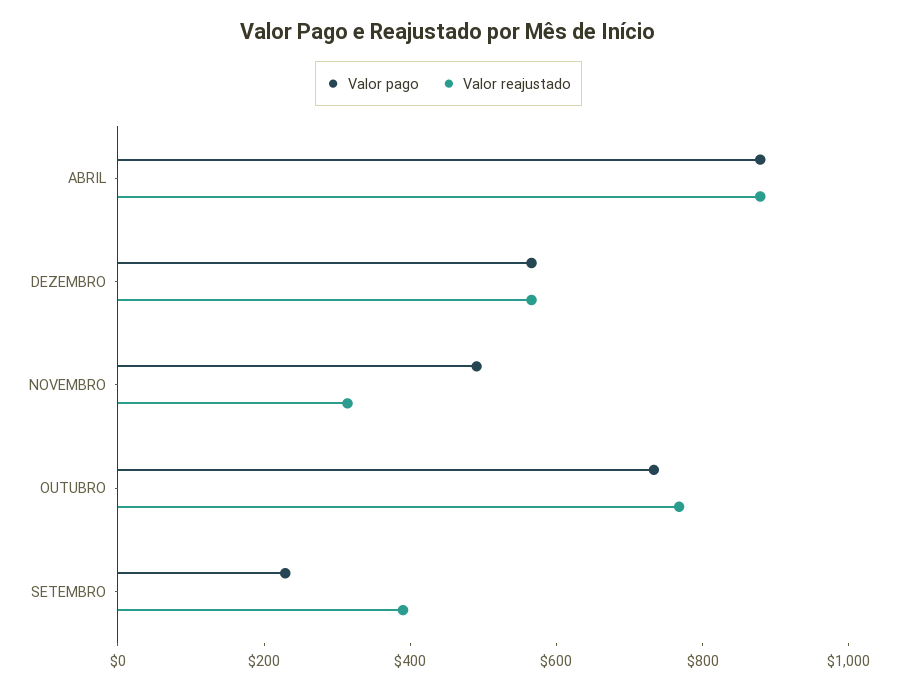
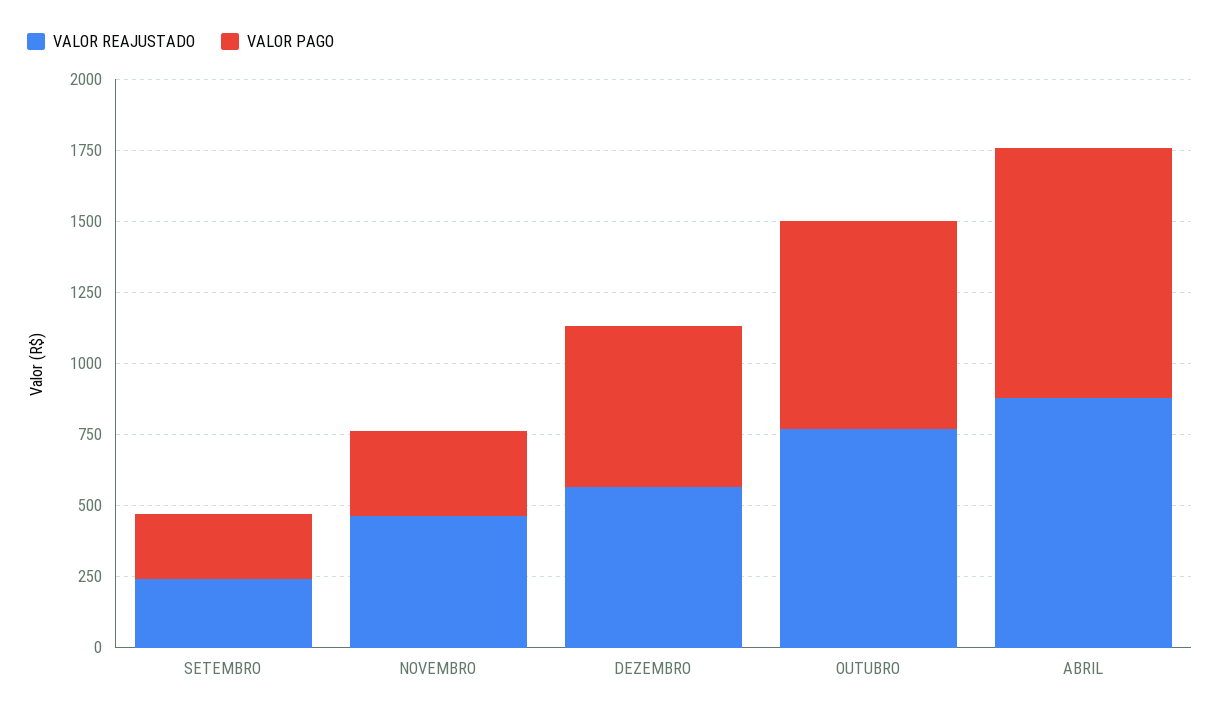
  {
    "Valor pago": {
      "ABRIL": 900,
      "DEZEMBRO": 550,
-     "NOVEMBRO": 500,
+     "NOVEMBRO": 300,
      "OUTUBRO": 750,
      "SETEMBRO": 250
    },
    "Valor reajustado": {
      "ABRIL": 900,
      "DEZEMBRO": 550,
-     "NOVEMBRO": 300,
+     "NOVEMBRO": 450,
      "OUTUBRO": 750,
-     "SETEMBRO": 400
+     "SETEMBRO": 250
    }
  }

